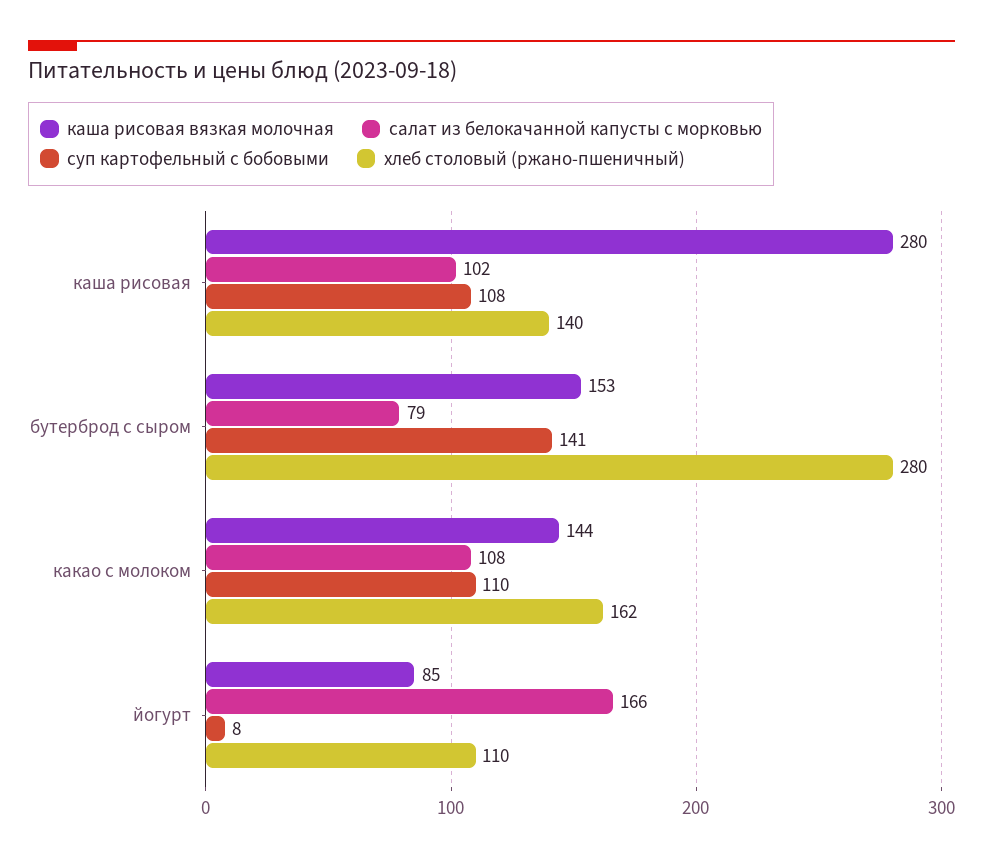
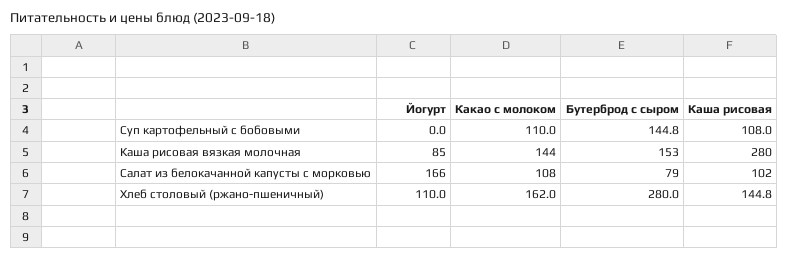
  {
    "каша рисовая вязкая молочная": {
      "каша рисовая": 280,
      "бутерброд с сыром": 153,
      "какао с молоком": 144,
      "йогурт": 85
    },
    "салат из белокачанной капусты с морковью": {
      "каша рисовая": 102,
      "бутерброд с сыром": 79,
      "какао с молоком": 108,
      "йогурт": 166
    },
    "суп картофельный с бобовыми": {
      "каша рисовая": 108,
-     "бутерброд с сыром": 141,
+     "бутерброд с сыром": 144.8,
      "какао с молоком": 110,
-     "йогурт": 8
+     "йогурт": 0
    },
    "хлеб столовый (ржано-пшеничный)": {
-     "каша рисовая": 140,
+     "каша рисовая": 144.8,
      "бутерброд с сыром": 280,
      "какао с молоком": 162,
      "йогурт": 110
    }
  }

